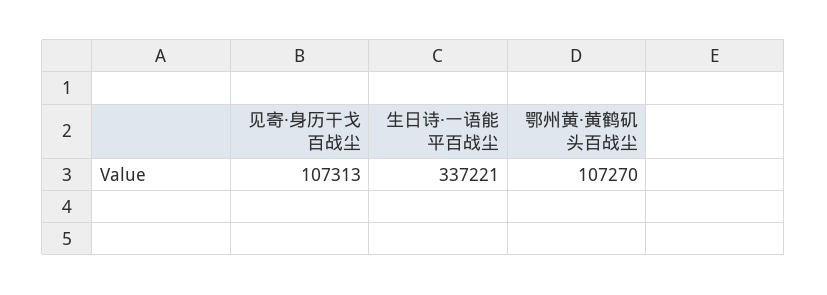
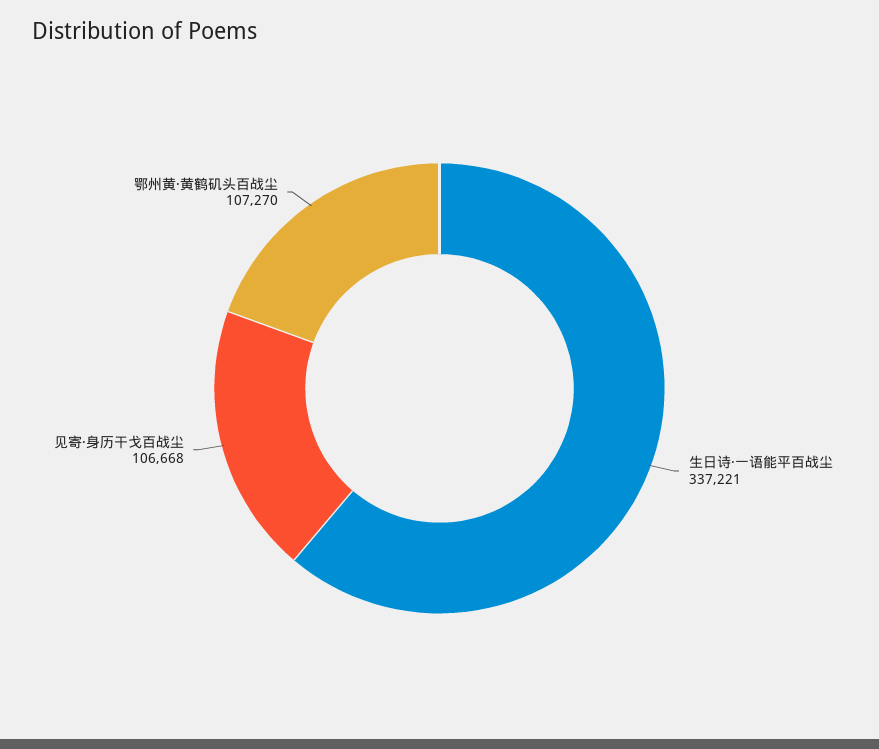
  {
-   "见寄·身历干戈百战尘": 107313,
+   "见寄·身历干戈百战尘": 106668,
    "生日诗·一语能平百战尘": 337221,
    "鄂州黄·黄鹤矶头百战尘": 107270
  }

